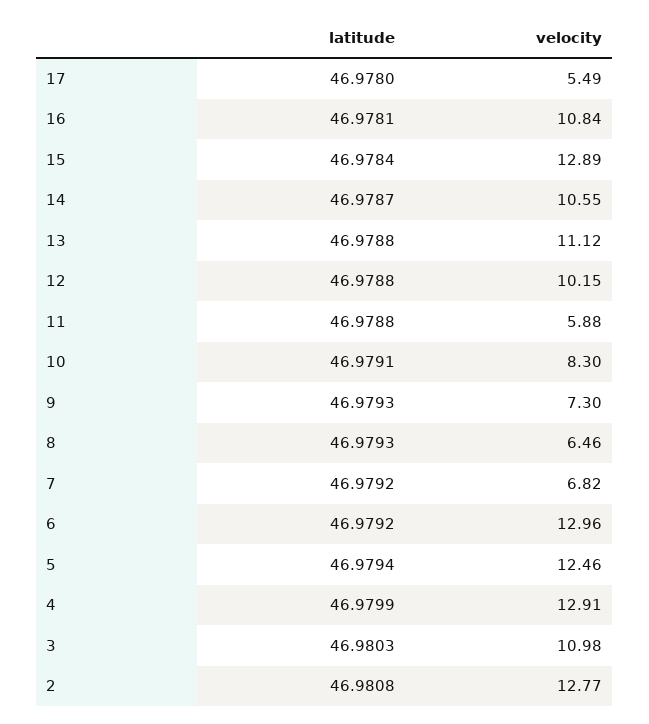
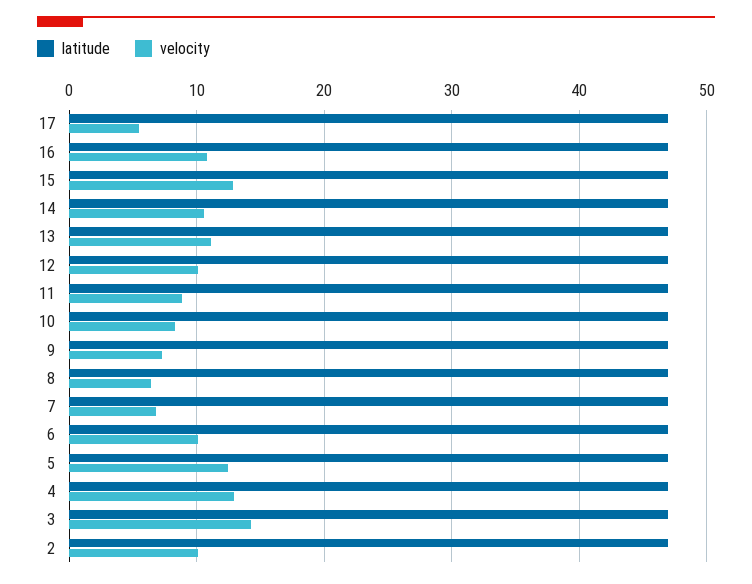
  {
    "latitude": {
      "17": 46.978,
      "16": 46.9781,
      "15": 46.9784,
      "14": 46.9787,
      "13": 46.9788,
      "12": 46.9788,
      "11": 46.9788,
      "10": 46.9791,
      "9": 46.9793,
      "8": 46.9793,
      "7": 46.9792,
      "6": 46.9792,
      "5": 46.9794,
      "4": 46.9799,
      "3": 46.9803,
      "2": 46.9808
    },
    "velocity": {
      "17": 5.49,
      "16": 10.84,
      "15": 12.89,
      "14": 10.55,
      "13": 11.12,
      "12": 10.15,
-     "11": 5.88,
+     "11": 9,
      "10": 8.3,
      "9": 7.3,
      "8": 6.46,
      "7": 6.82,
-     "6": 12.96,
+     "6": 10,
      "5": 12.46,
      "4": 12.91,
-     "3": 10.98,
+     "3": 14,
-     "2": 12.77
+     "2": 10
    }
  }

